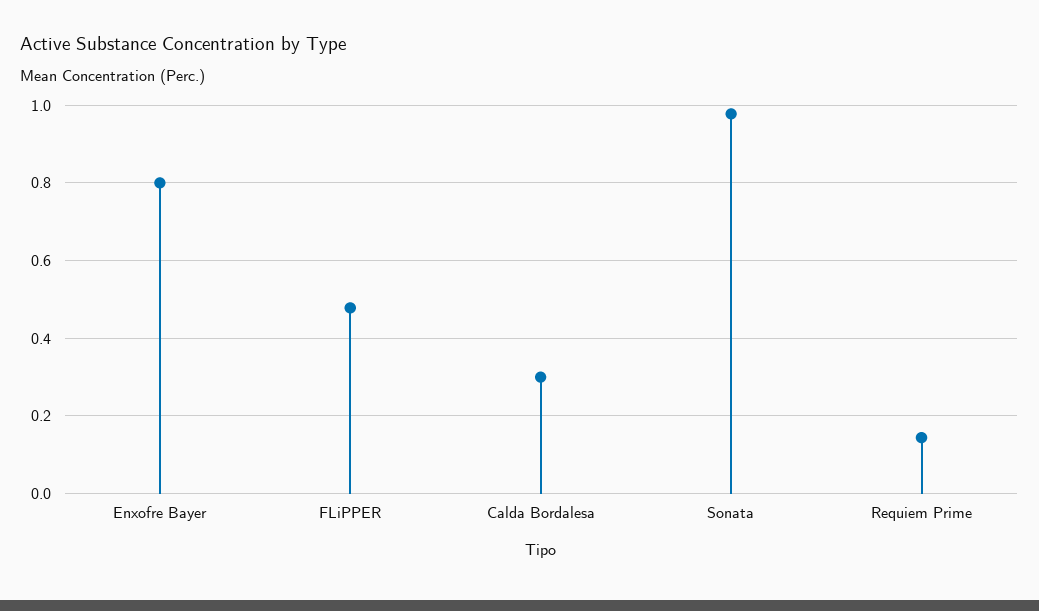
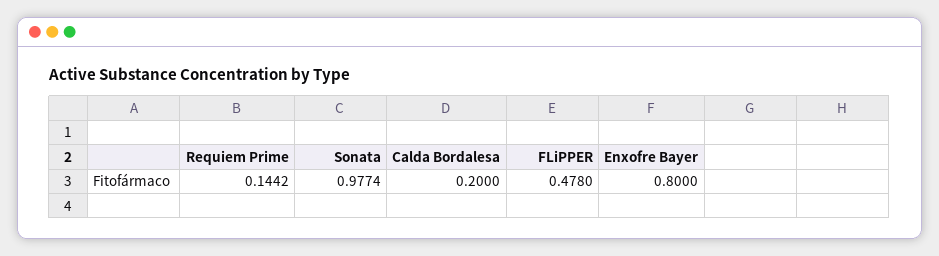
  {
    "Enxofre Bayer": 0.8,
    "FLiPPER": 0.478,
-   "Calda Bordalesa": 0.3,
+   "Calda Bordalesa": 0.2,
    "Sonata": 0.9774,
    "Requiem Prime": 0.1442
  }

